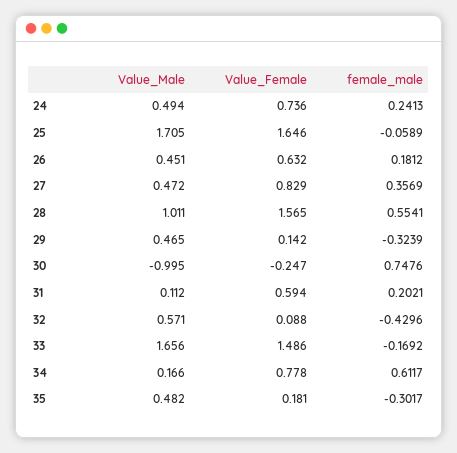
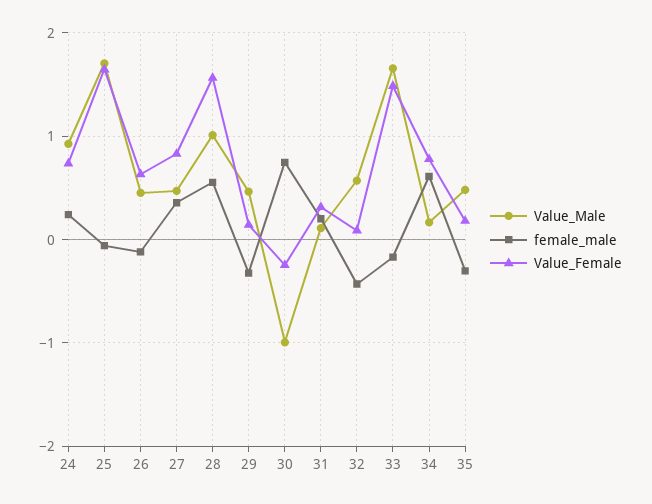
  {
    "Value_Male": {
-     "24": 0.494,
+     "24": 0.9,
      "25": 1.705,
      "26": 0.451,
      "27": 0.472,
      "28": 1.011,
      "29": 0.465,
      "30": -0.995,
      "31": 0.112,
      "32": 0.571,
      "33": 1.656,
      "34": 0.166,
      "35": 0.482
    },
    "Value_Female": {
      "24": 0.736,
      "25": 1.646,
      "26": 0.632,
      "27": 0.829,
      "28": 1.565,
      "29": 0.142,
      "30": -0.247,
-     "31": 0.594,
+     "31": 0.3,
      "32": 0.088,
      "33": 1.486,
      "34": 0.778,
      "35": 0.181
    },
    "female_male": {
      "24": 0.2413,
      "25": -0.0589,
-     "26": 0.1812,
+     "26": -0.1,
      "27": 0.3569,
      "28": 0.5541,
      "29": -0.3239,
      "30": 0.7476,
      "31": 0.2021,
      "32": -0.4296,
      "33": -0.1692,
      "34": 0.6117,
      "35": -0.3017
    }
  }

